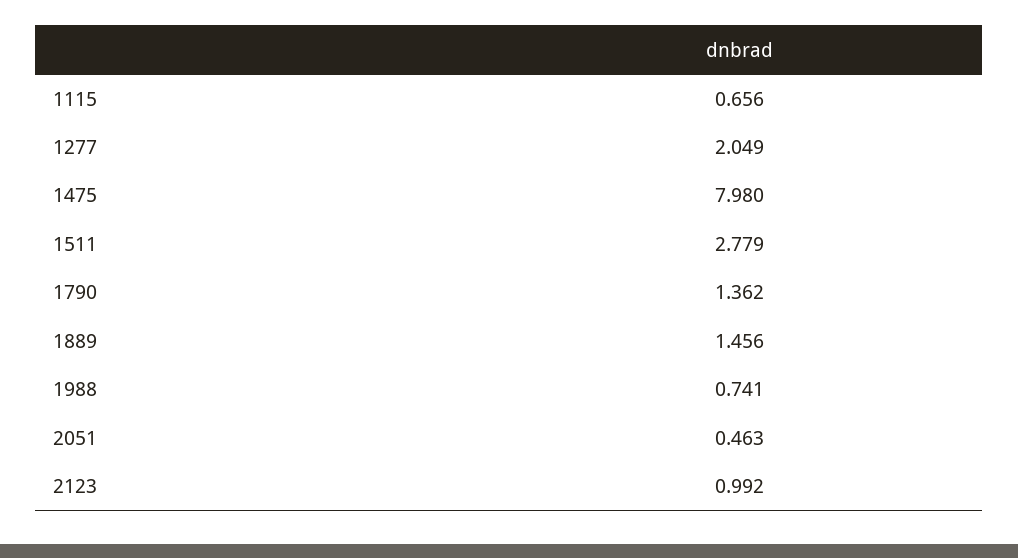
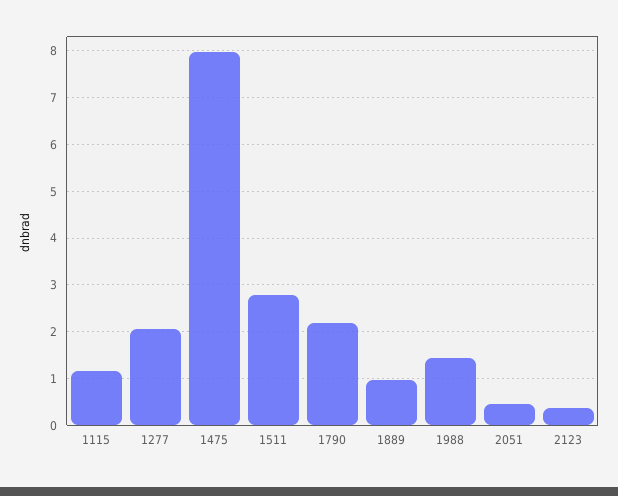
  {
-   "1115": 0.656,
+   "1115": 1.2,
    "1277": 2.049,
    "1475": 7.98,
    "1511": 2.779,
-   "1790": 1.362,
+   "1790": 2.2,
-   "1889": 1.456,
+   "1889": 1,
-   "1988": 0.741,
+   "1988": 1.4,
    "2051": 0.463,
-   "2123": 0.992
+   "2123": 0.4
  }

